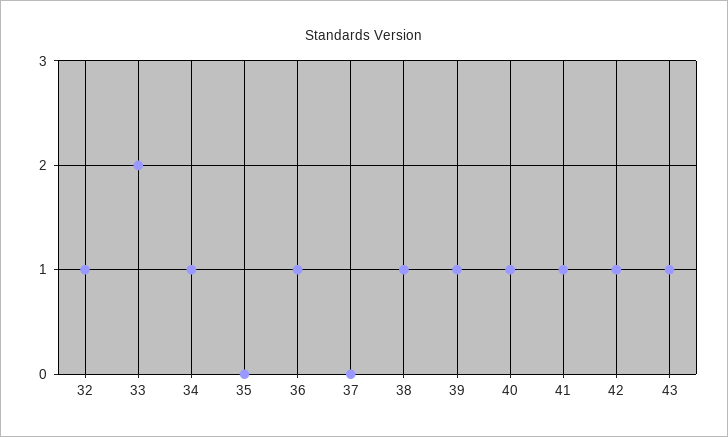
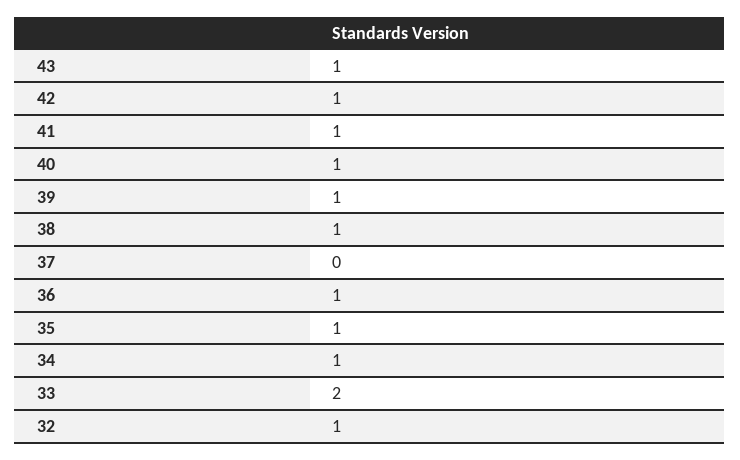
  {
    "32": 1,
    "33": 2,
    "34": 1,
-   "35": 0,
+   "35": 1,
    "36": 1,
    "37": 0,
    "38": 1,
    "39": 1,
    "40": 1,
    "41": 1,
    "42": 1,
    "43": 1
  }

